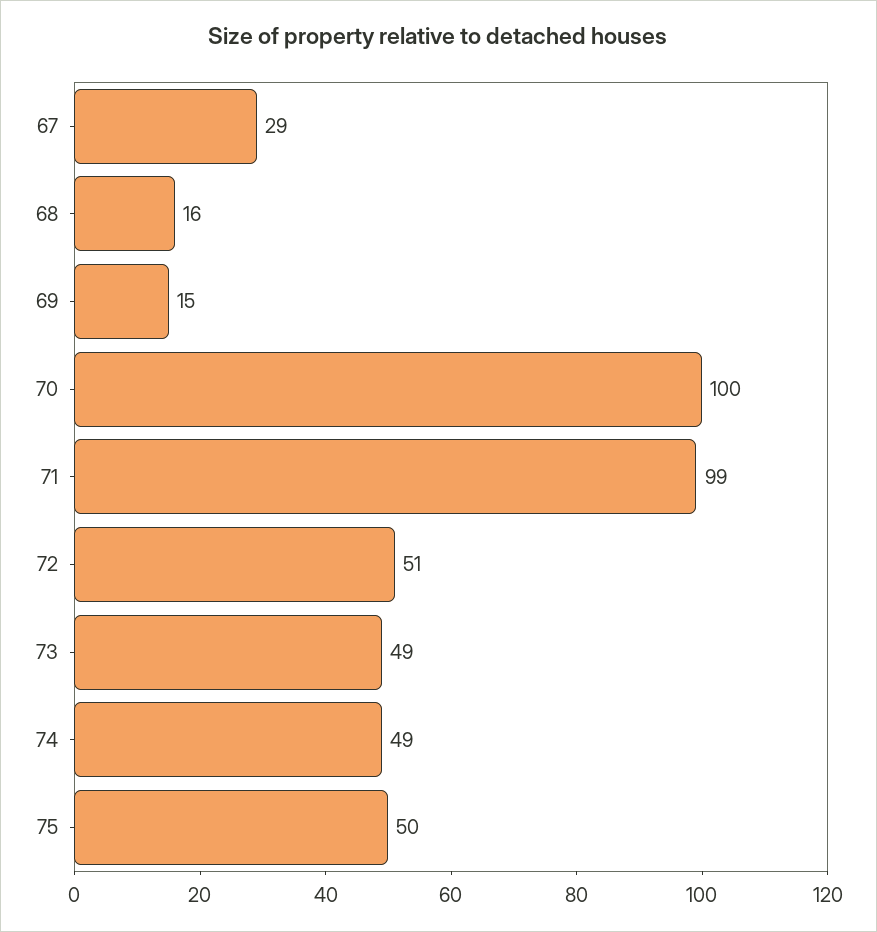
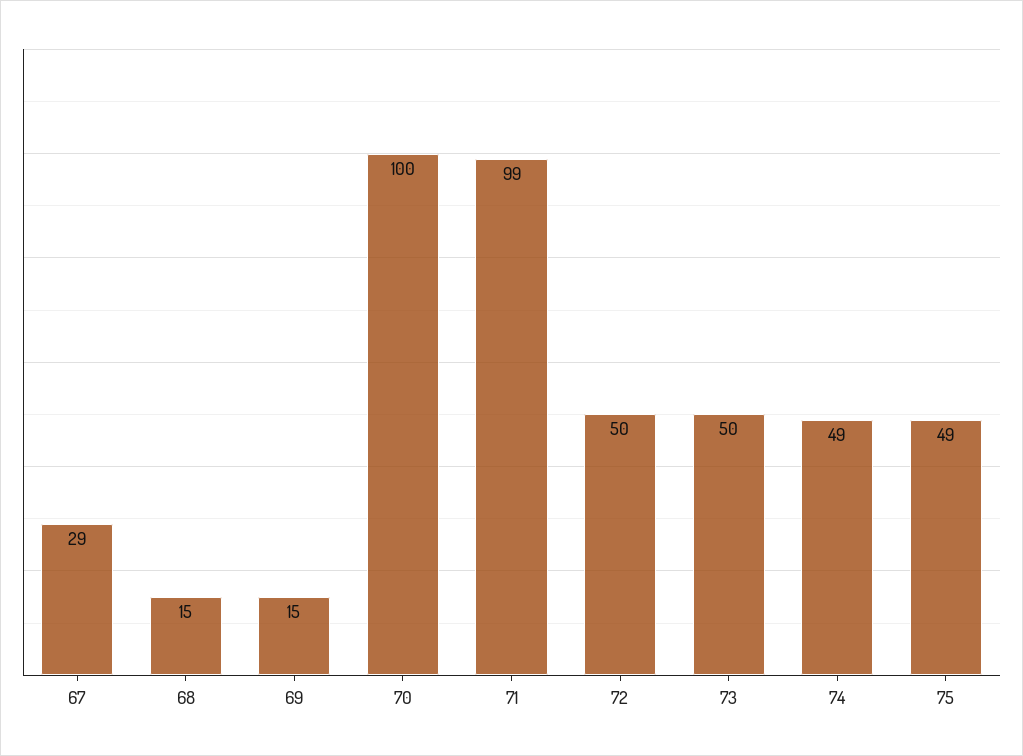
  {
    "67": 29,
-   "68": 16,
+   "68": 15,
    "69": 15,
    "70": 100,
    "71": 99,
-   "72": 51,
+   "72": 50,
-   "73": 49,
+   "73": 50,
    "74": 49,
-   "75": 50
+   "75": 49
  }

